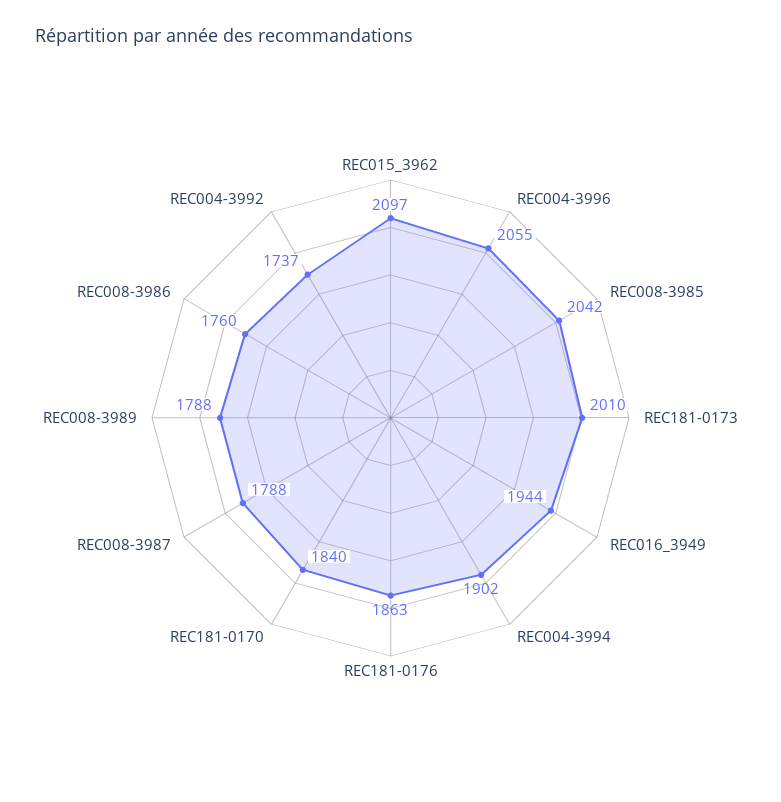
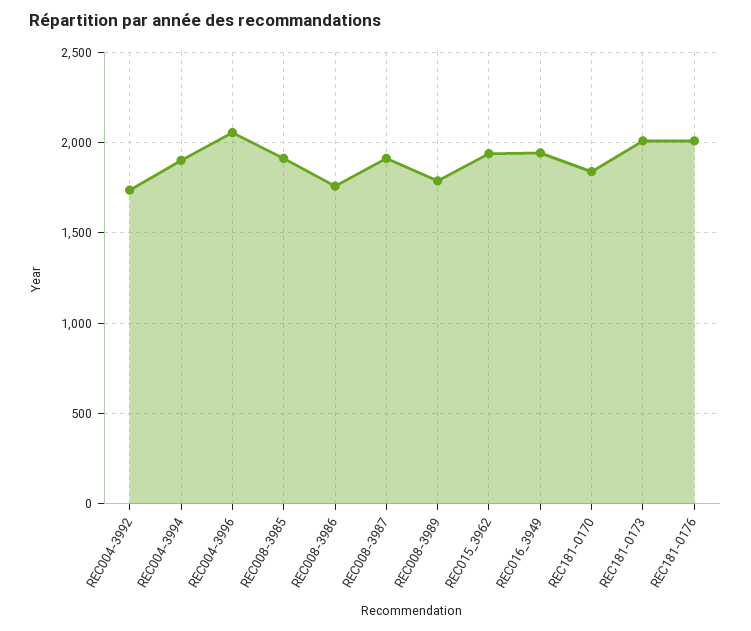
  {
-   "REC015_3962": 2097,
+   "REC015_3962": 1950,
    "REC004-3996": 2055,
-   "REC008-3985": 2042,
+   "REC008-3985": 1900,
    "REC181-0173": 2010,
    "REC016_3949": 1944,
    "REC004-3994": 1902,
-   "REC181-0176": 1863,
+   "REC181-0176": 2000,
    "REC181-0170": 1840,
-   "REC008-3987": 1788,
+   "REC008-3987": 1900,
    "REC008-3989": 1788,
    "REC008-3986": 1760,
    "REC004-3992": 1737
  }

